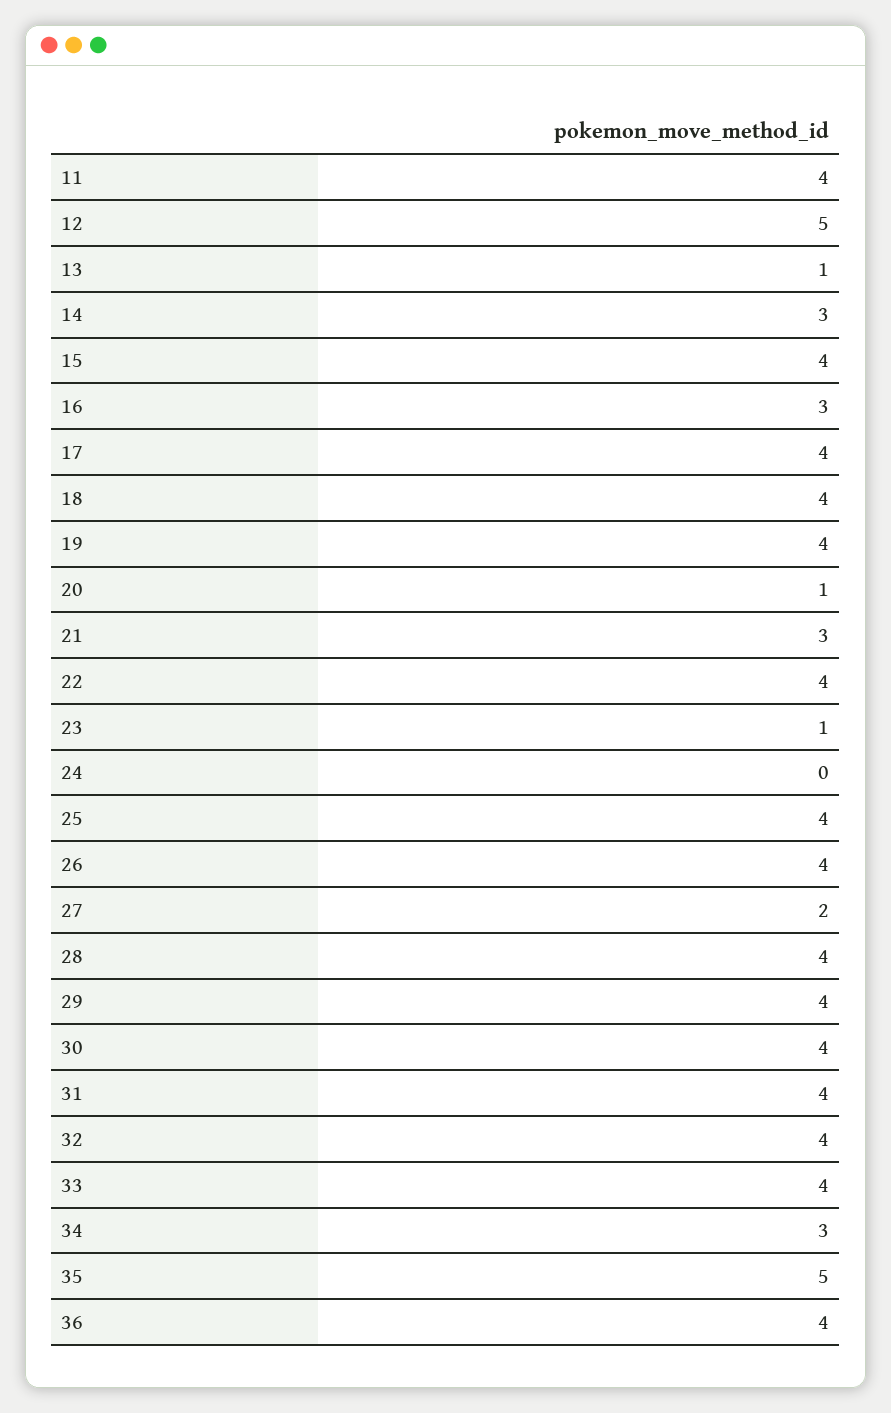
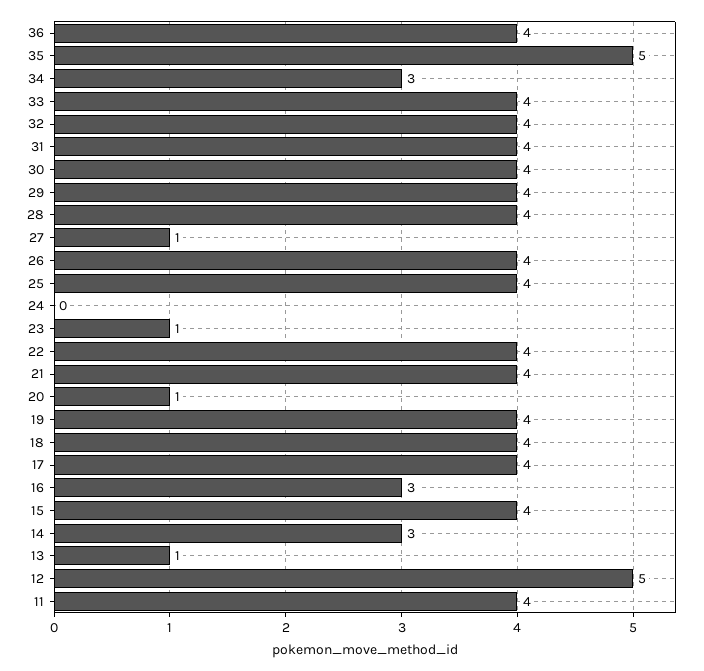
  {
    "11": 4,
    "12": 5,
    "13": 1,
    "14": 3,
    "15": 4,
    "16": 3,
    "17": 4,
    "18": 4,
    "19": 4,
    "20": 1,
-   "21": 3,
+   "21": 4,
    "22": 4,
    "23": 1,
    "24": 0,
    "25": 4,
    "26": 4,
-   "27": 2,
+   "27": 1,
    "28": 4,
    "29": 4,
    "30": 4,
    "31": 4,
    "32": 4,
    "33": 4,
    "34": 3,
    "35": 5,
    "36": 4
  }

